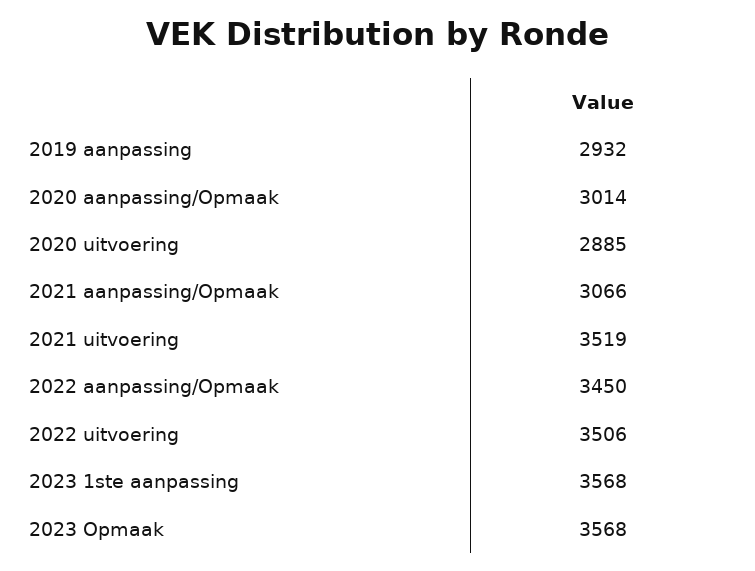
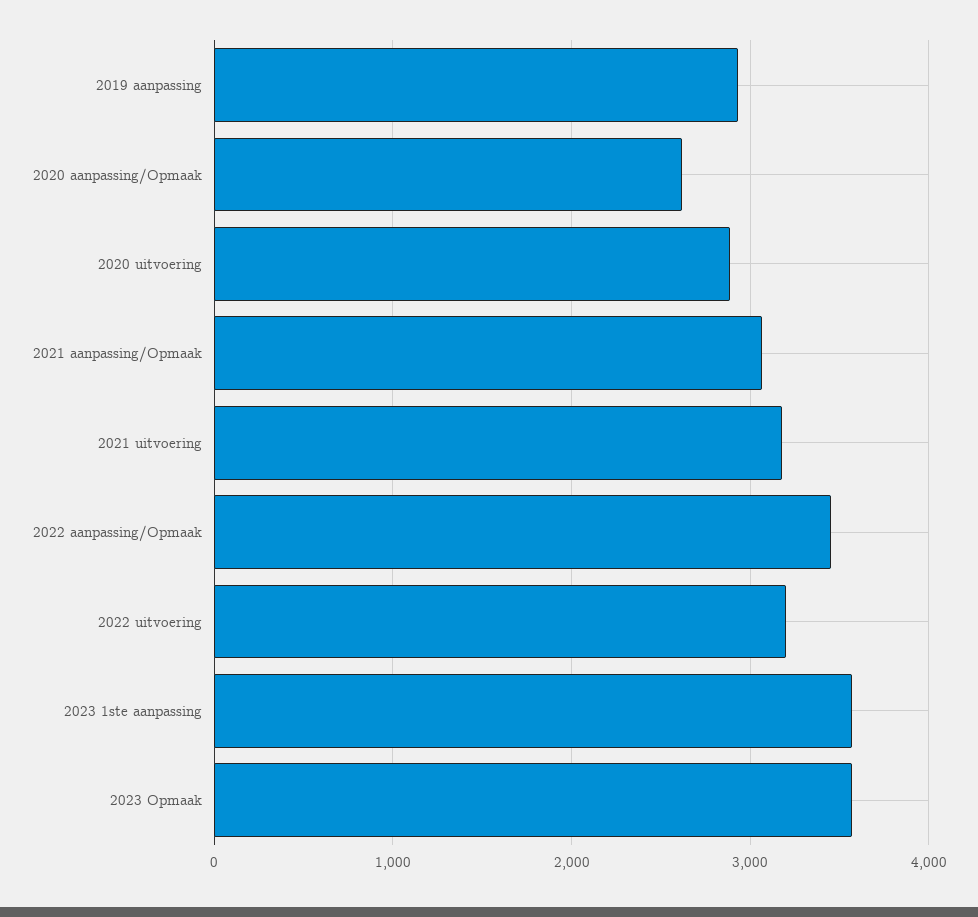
  {
    "2019 aanpassing": 2932,
-   "2020 aanpassing/Opmaak": 3014,
+   "2020 aanpassing/Opmaak": 2600,
    "2020 uitvoering": 2885,
    "2021 aanpassing/Opmaak": 3066,
-   "2021 uitvoering": 3519,
+   "2021 uitvoering": 3200,
    "2022 aanpassing/Opmaak": 3450,
-   "2022 uitvoering": 3506,
+   "2022 uitvoering": 3200,
    "2023 1ste aanpassing": 3568,
    "2023 Opmaak": 3568
  }

